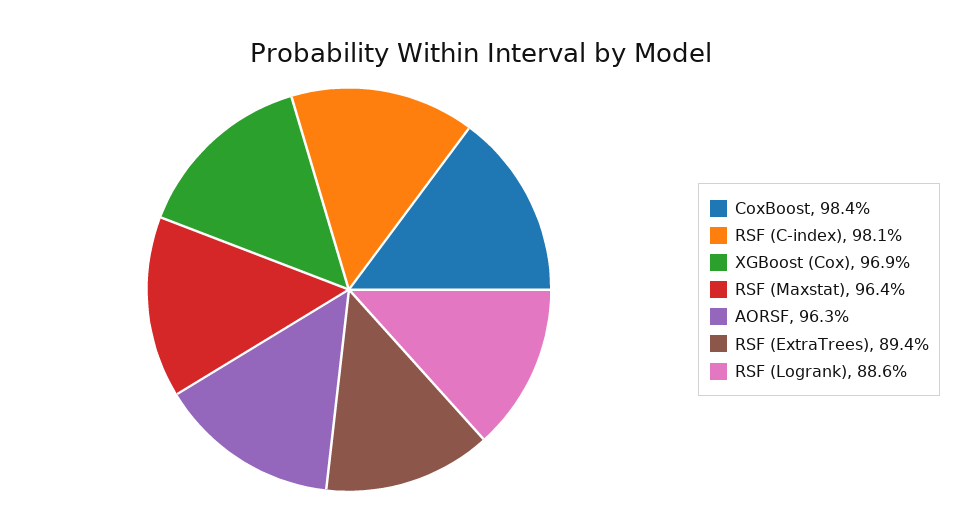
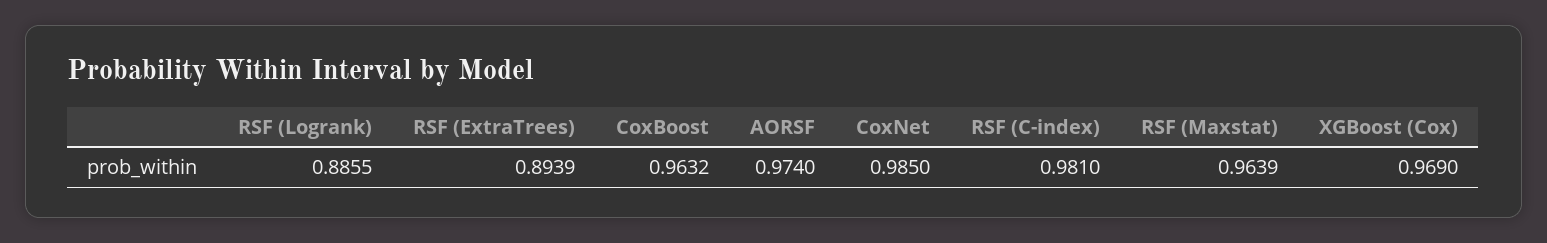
  {
-   "CoxBoost": 0.984,
+   "CoxBoost": 0.9632,
    "RSF (C-index)": 0.981,
    "XGBoost (Cox)": 0.969,
    "RSF (Maxstat)": 0.9639,
-   "AORSF": 0.963,
+   "AORSF": 0.974,
    "RSF (ExtraTrees)": 0.8939,
-   "RSF (Logrank)": 0.8855
+   "RSF (Logrank)": 0.8855,
+   "CoxNet": 0.985
  }

